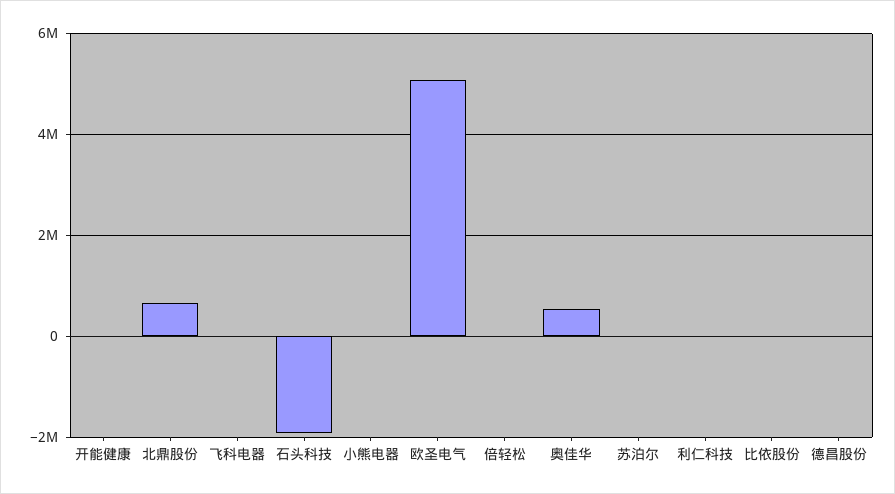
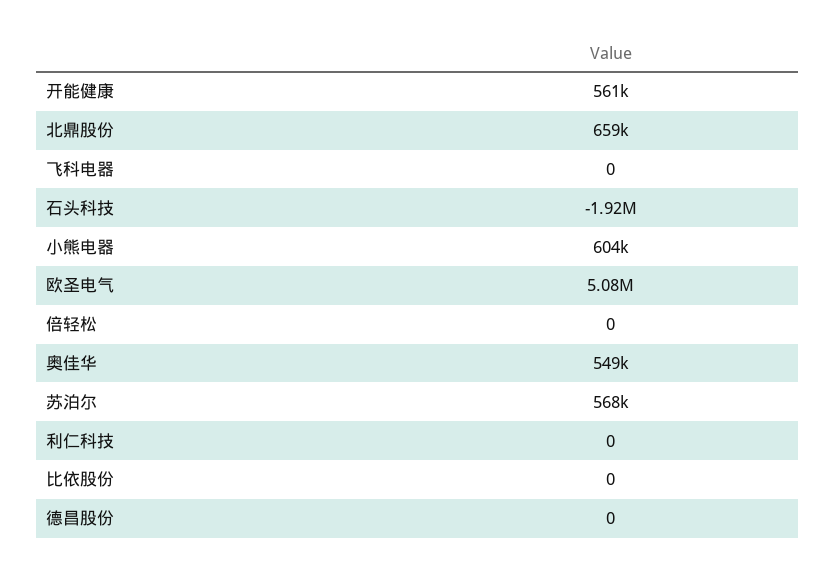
  {
-   "开能健康": 0,
+   "开能健康": 561000,
    "北鼎股份": 659000,
    "飞科电器": 0,
    "石头科技": -1920000,
-   "小熊电器": 0,
+   "小熊电器": 604000,
    "欧圣电气": 5080000,
    "倍轻松": 0,
    "奥佳华": 549000,
-   "苏泊尔": 0,
+   "苏泊尔": 568000,
    "利仁科技": 0,
    "比依股份": 0,
    "德昌股份": 0
  }

